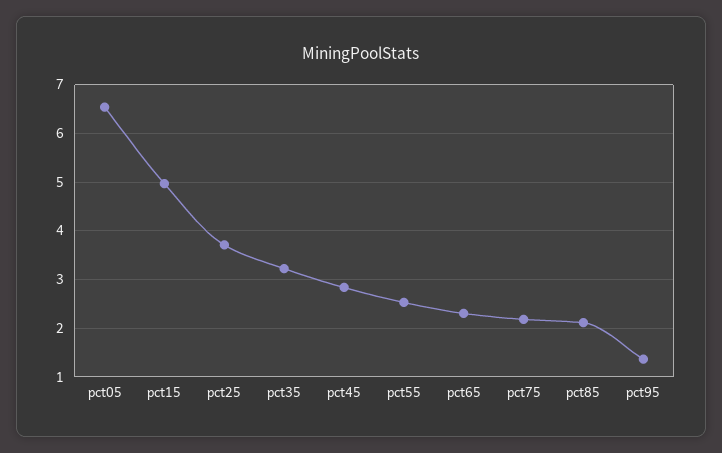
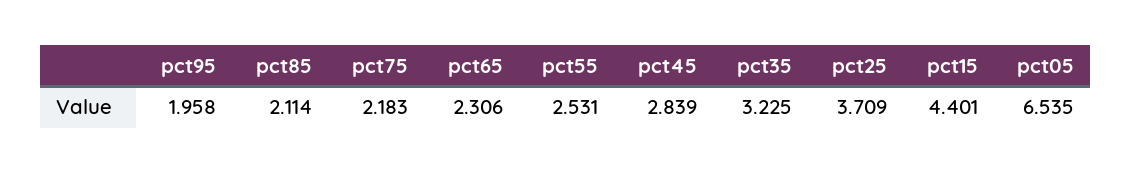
  {
    "pct05": 6.535,
-   "pct15": 5,
+   "pct15": 4.401,
    "pct25": 3.709,
    "pct35": 3.225,
    "pct45": 2.839,
    "pct55": 2.531,
    "pct65": 2.306,
    "pct75": 2.183,
    "pct85": 2.114,
-   "pct95": 1.4
+   "pct95": 1.958
  }

